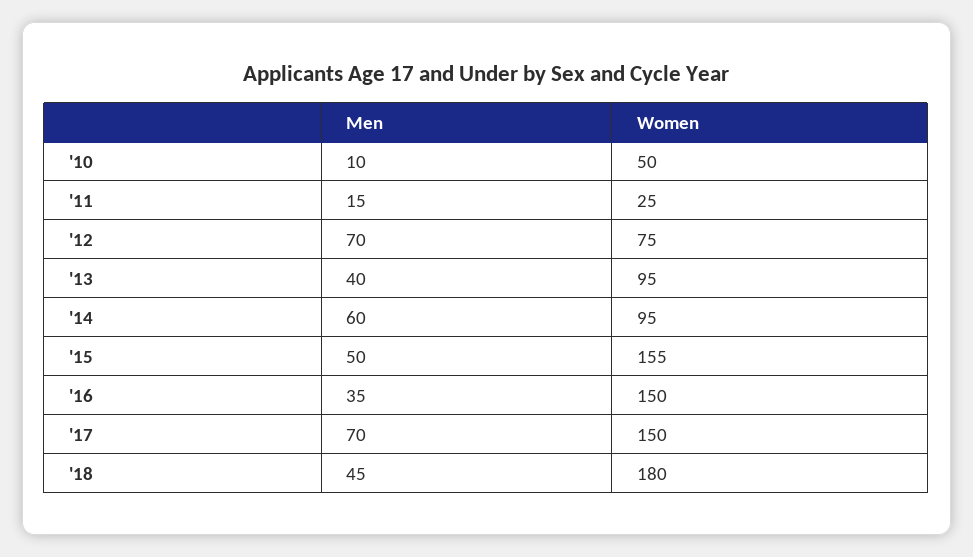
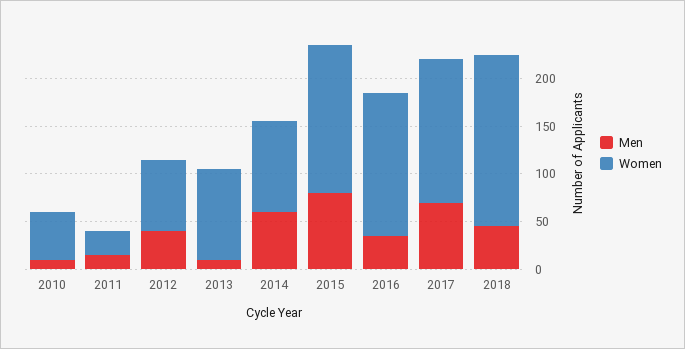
  {
    "Men": {
      "'10": 10,
      "'11": 15,
-     "'12": 70,
+     "'12": 40,
-     "'13": 40,
+     "'13": 10,
      "'14": 60,
-     "'15": 50,
+     "'15": 80,
      "'16": 35,
      "'17": 70,
      "'18": 45
    },
    "Women": {
      "'10": 50,
      "'11": 25,
      "'12": 75,
      "'13": 95,
      "'14": 95,
      "'15": 155,
      "'16": 150,
      "'17": 150,
      "'18": 180
    }
  }

